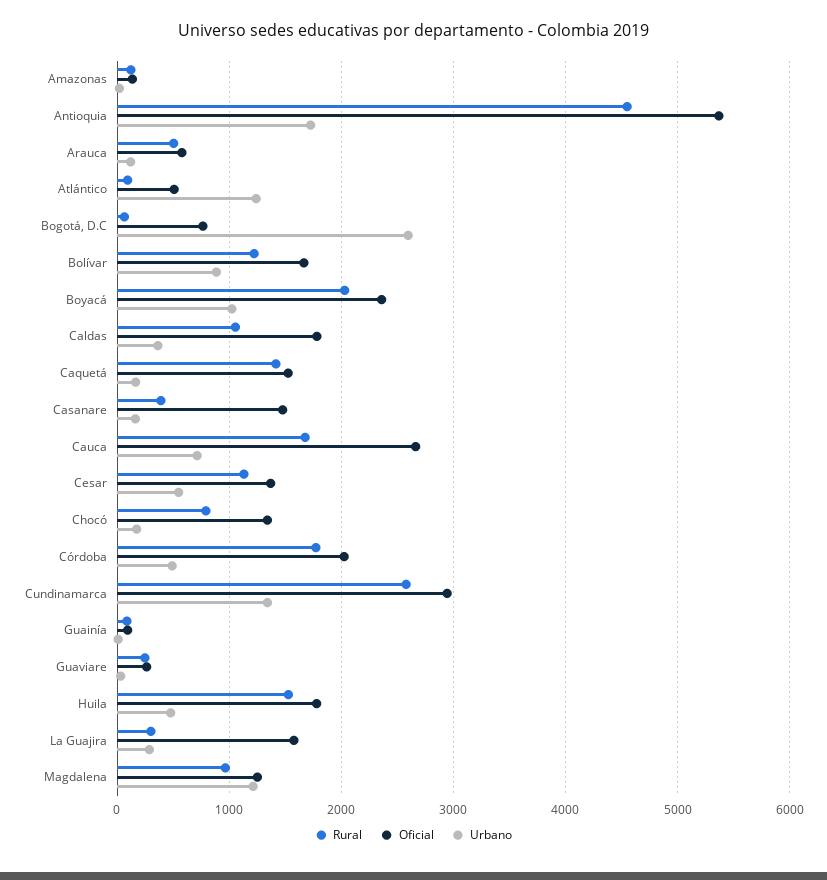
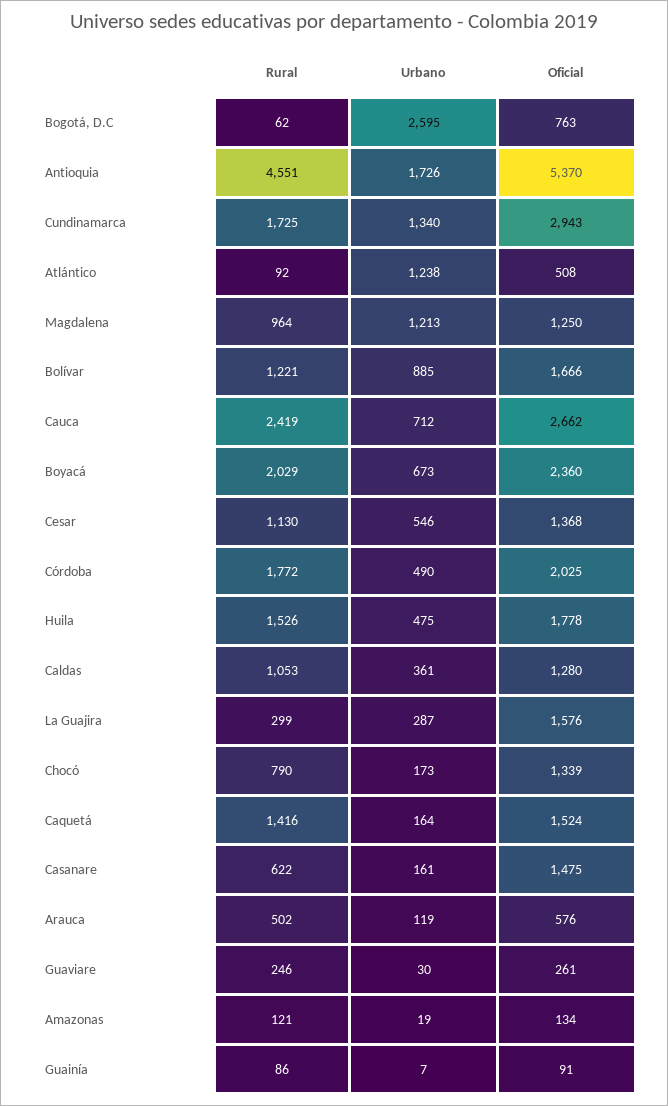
  {
    "Rural": {
      "Amazonas": 121,
      "Antioquia": 4551,
      "Arauca": 502,
      "Atlántico": 92,
      "Bogotá, D.C": 62,
      "Bolívar": 1221,
      "Boyacá": 2029,
      "Caldas": 1053,
      "Caquetá": 1416,
-     "Casanare": 400,
+     "Casanare": 622,
-     "Cauca": 1700,
+     "Cauca": 2419,
      "Cesar": 1130,
      "Chocó": 790,
      "Córdoba": 1772,
-     "Cundinamarca": 2600,
+     "Cundinamarca": 1725,
      "Guainía": 86,
      "Guaviare": 246,
      "Huila": 1526,
      "La Guajira": 299,
      "Magdalena": 964
    },
    "Oficial": {
      "Amazonas": 134,
      "Antioquia": 5370,
      "Arauca": 576,
      "Atlántico": 508,
      "Bogotá, D.C": 763,
      "Bolívar": 1666,
      "Boyacá": 2360,
-     "Caldas": 1800,
+     "Caldas": 1280,
      "Caquetá": 1524,
      "Casanare": 1475,
      "Cauca": 2662,
      "Cesar": 1368,
      "Chocó": 1339,
      "Córdoba": 2025,
      "Cundinamarca": 2943,
      "Guainía": 91,
      "Guaviare": 261,
      "Huila": 1778,
      "La Guajira": 1576,
      "Magdalena": 1250
    },
    "Urbano": {
      "Amazonas": 19,
      "Antioquia": 1726,
      "Arauca": 119,
      "Atlántico": 1238,
      "Bogotá, D.C": 2595,
      "Bolívar": 885,
-     "Boyacá": 1000,
+     "Boyacá": 673,
      "Caldas": 361,
      "Caquetá": 164,
      "Casanare": 161,
      "Cauca": 712,
      "Cesar": 546,
      "Chocó": 173,
      "Córdoba": 490,
      "Cundinamarca": 1340,
      "Guainía": 7,
      "Guaviare": 30,
      "Huila": 475,
      "La Guajira": 287,
      "Magdalena": 1213
    }
  }

